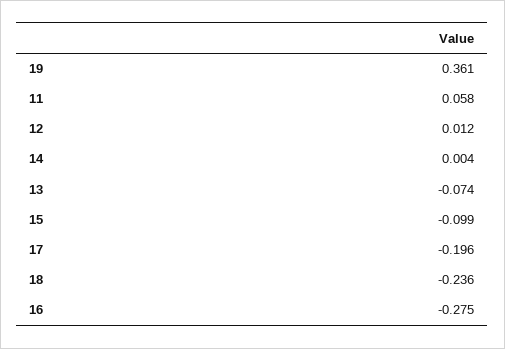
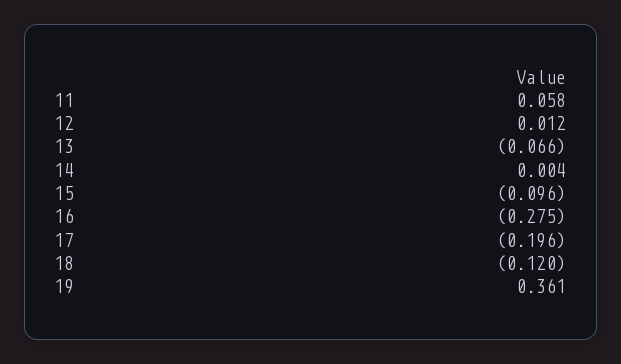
  {
    "19": 0.361,
    "11": 0.058,
    "12": 0.012,
    "14": 0.004,
-   "13": -0.074,
+   "13": -0.066,
-   "15": -0.099,
+   "15": -0.096,
    "17": -0.196,
-   "18": -0.236,
+   "18": -0.12,
    "16": -0.275
  }

